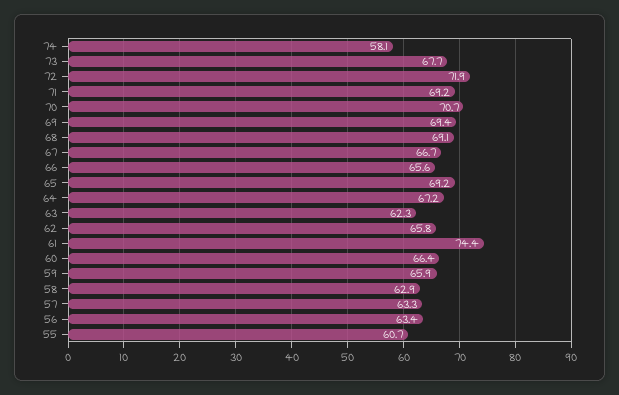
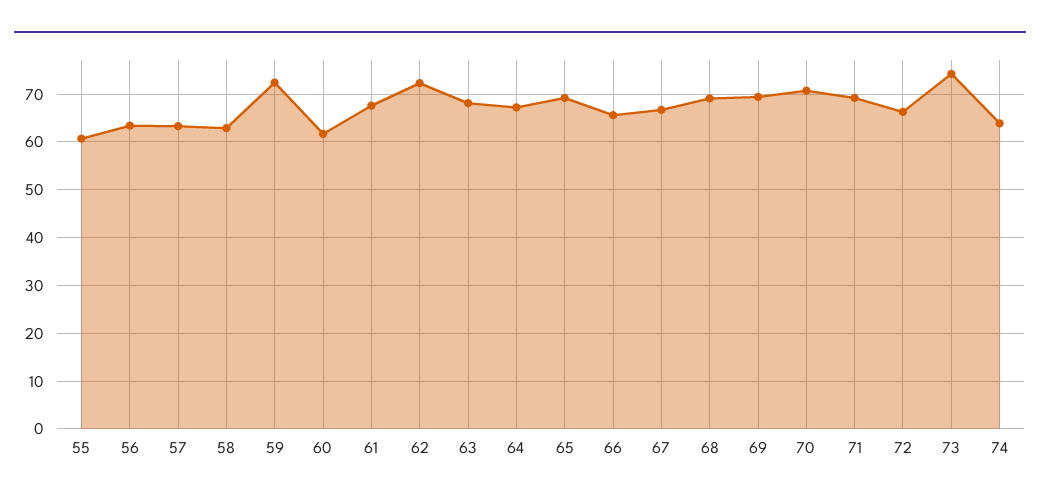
  {
-   "74": 58.1,
+   "74": 64,
-   "73": 67.7,
+   "73": 74,
-   "72": 71.9,
+   "72": 66,
    "71": 69.2,
    "70": 70.7,
    "69": 69.4,
    "68": 69.1,
    "67": 66.7,
    "66": 65.6,
    "65": 69.2,
    "64": 67.2,
-   "63": 62.3,
+   "63": 68,
-   "62": 65.8,
+   "62": 72,
-   "61": 74.4,
+   "61": 68,
-   "60": 66.4,
+   "60": 62,
-   "59": 65.9,
+   "59": 72,
    "58": 62.9,
    "57": 63.3,
    "56": 63.4,
    "55": 60.7
  }

